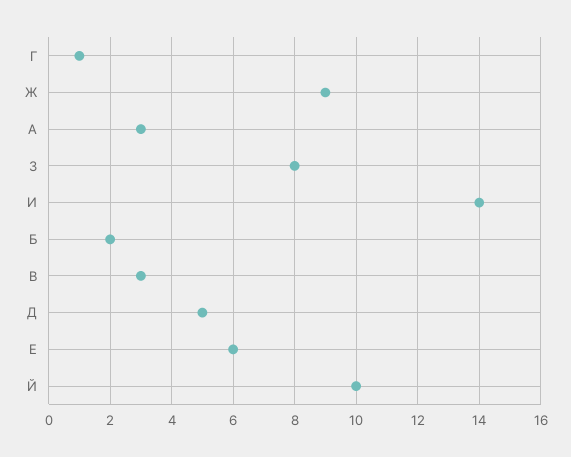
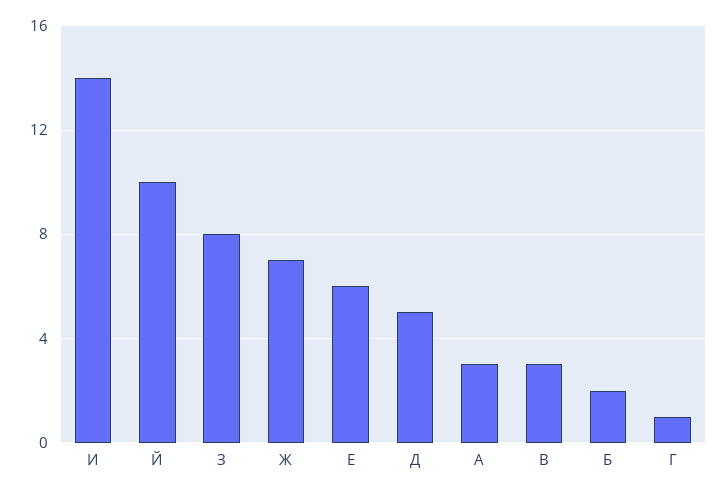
  {
    "Г": 1,
-   "Ж": 9,
+   "Ж": 7,
    "А": 3,
    "З": 8,
    "И": 14,
    "Б": 2,
    "В": 3,
    "Д": 5,
    "Е": 6,
    "Й": 10
  }

